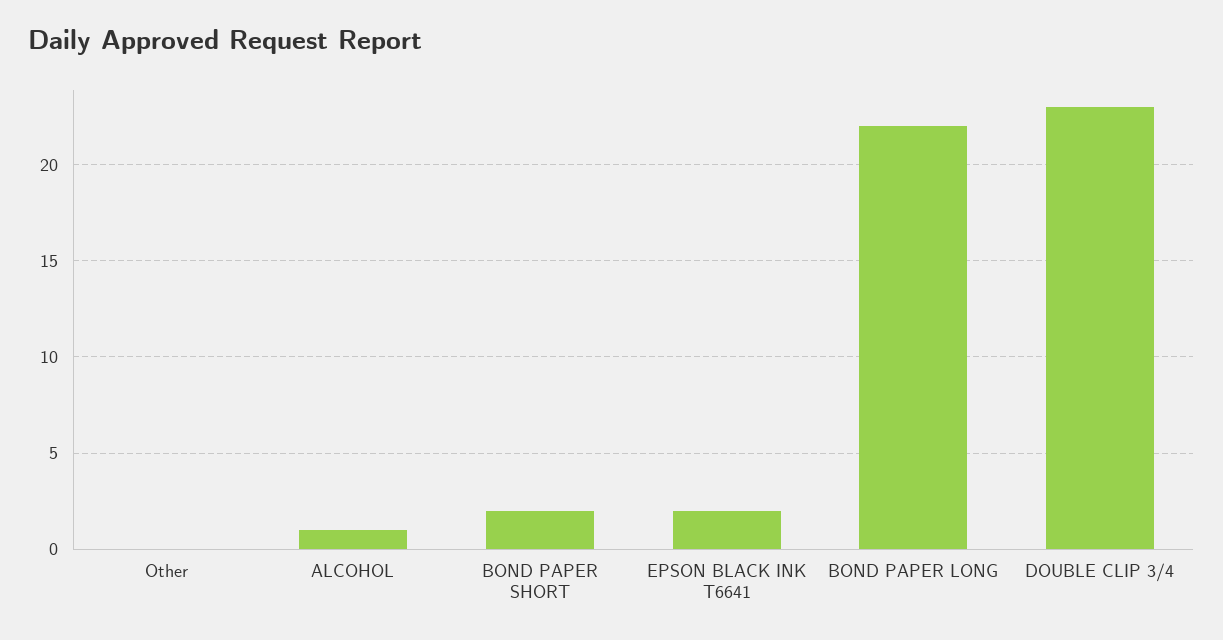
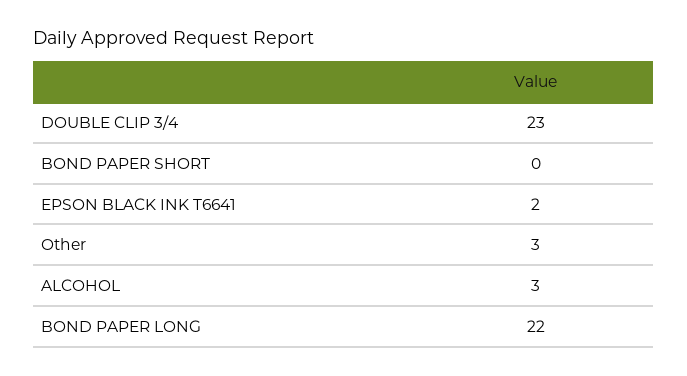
  {
-   "Other": 0,
+   "Other": 3,
-   "ALCOHOL": 1,
+   "ALCOHOL": 3,
-   "BOND PAPER SHORT": 2,
+   "BOND PAPER SHORT": 0,
    "EPSON BLACK INK T6641": 2,
    "BOND PAPER LONG": 22,
    "DOUBLE CLIP 3/4": 23
  }

